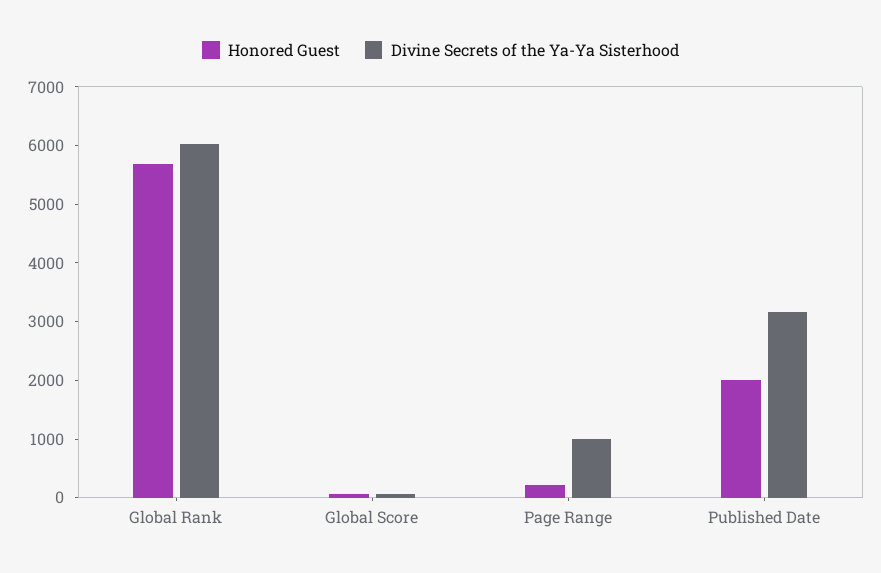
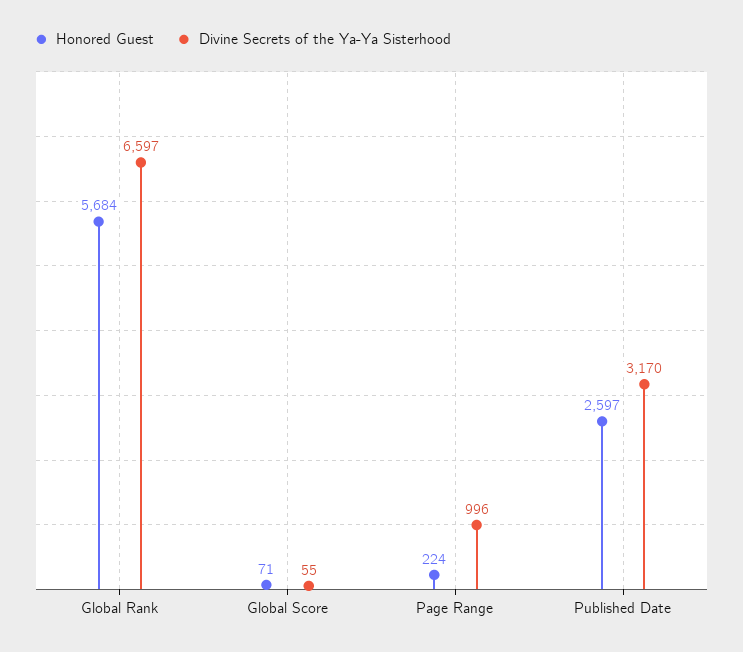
  {
    "Honored Guest": {
      "Global Rank": 5684,
      "Global Score": 71,
      "Page Range": 224,
-     "Published Date": 2000
+     "Published Date": 2597
    },
    "Divine Secrets of the Ya-Ya Sisterhood": {
-     "Global Rank": 6000,
+     "Global Rank": 6597,
      "Global Score": 55,
      "Page Range": 996,
      "Published Date": 3170
    }
  }

